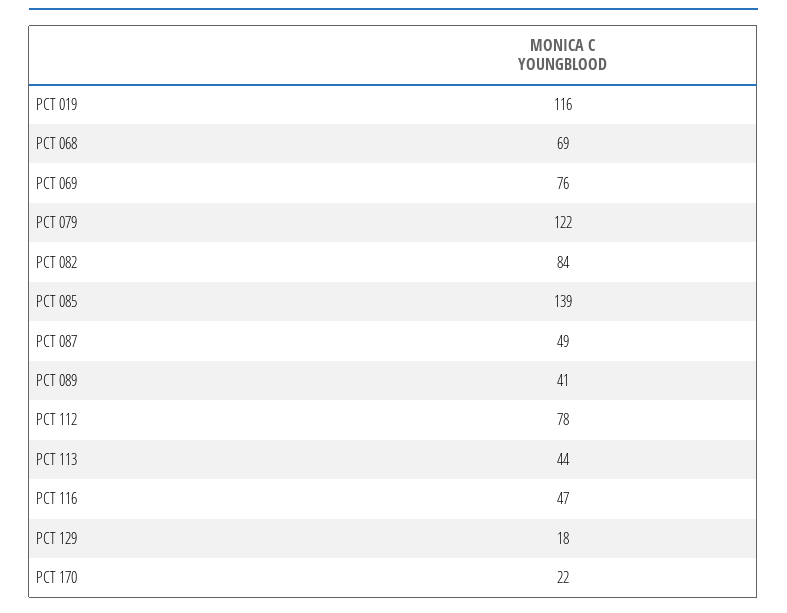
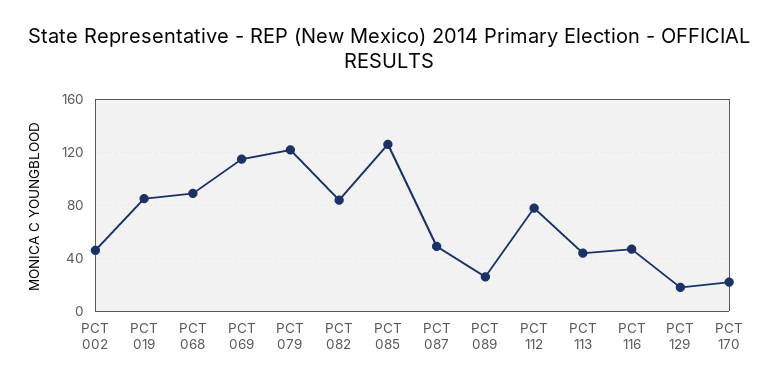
  {
-   "PCT 019": 116,
+   "PCT 019": 85,
-   "PCT 068": 69,
+   "PCT 068": 90,
-   "PCT 069": 76,
+   "PCT 069": 115,
    "PCT 079": 122,
    "PCT 082": 84,
-   "PCT 085": 139,
+   "PCT 085": 125,
    "PCT 087": 49,
-   "PCT 089": 41,
+   "PCT 089": 25,
    "PCT 112": 78,
    "PCT 113": 44,
    "PCT 116": 47,
    "PCT 129": 18,
-   "PCT 170": 22
+   "PCT 170": 22,
+   "PCT 002": 45
  }

